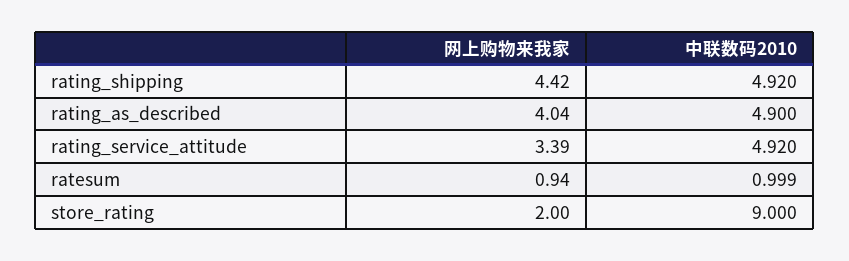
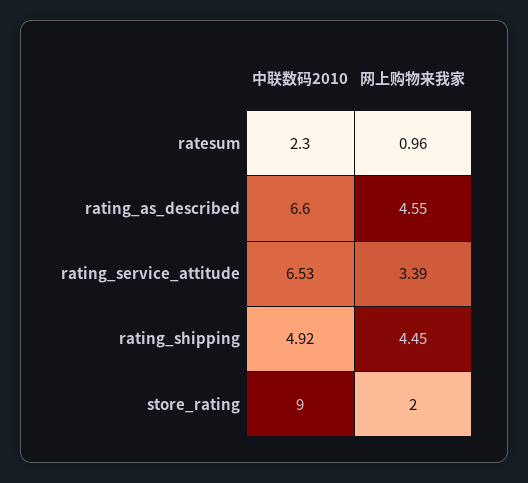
  {
    "网上购物来我家": {
-     "rating_shipping": 4.42,
+     "rating_shipping": 4.45,
-     "rating_as_described": 4.04,
+     "rating_as_described": 4.55,
      "rating_service_attitude": 3.39,
-     "ratesum": 0.94,
+     "ratesum": 0.96,
      "store_rating": 2
    },
    "中联数码2010": {
      "rating_shipping": 4.92,
-     "rating_as_described": 4.9,
+     "rating_as_described": 6.6,
-     "rating_service_attitude": 4.92,
+     "rating_service_attitude": 6.53,
-     "ratesum": 0.999,
+     "ratesum": 2.3,
      "store_rating": 9
    }
  }

